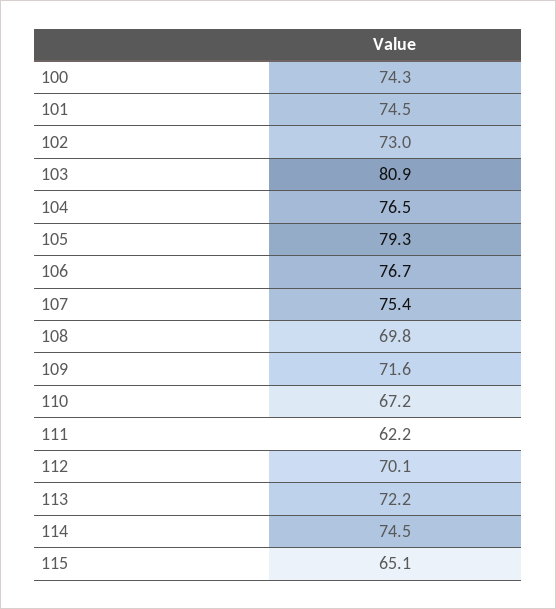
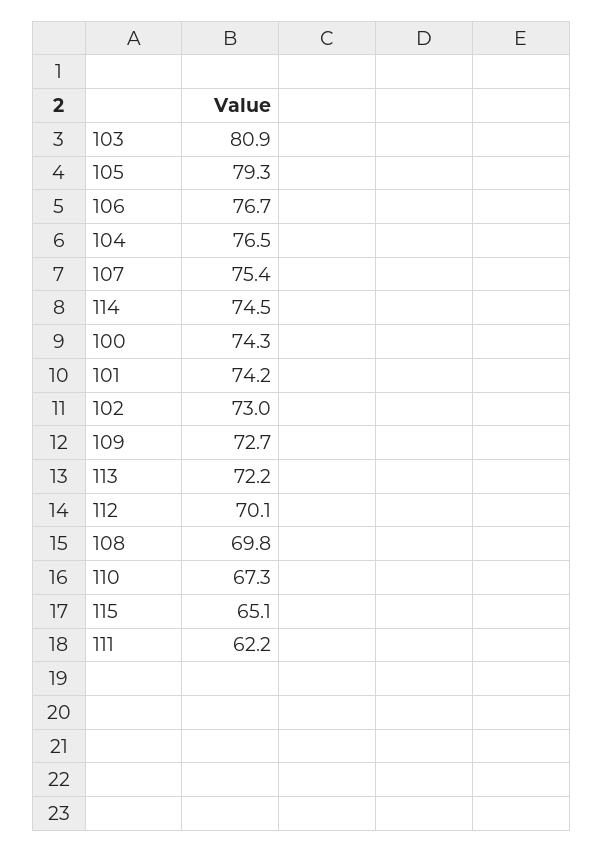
  {
    "100": 74.3,
-   "101": 74.5,
+   "101": 74.2,
    "102": 73,
    "103": 80.9,
    "104": 76.5,
    "105": 79.3,
    "106": 76.7,
    "107": 75.4,
    "108": 69.8,
-   "109": 71.6,
+   "109": 72.7,
-   "110": 67.2,
+   "110": 67.3,
    "111": 62.2,
    "112": 70.1,
    "113": 72.2,
    "114": 74.5,
    "115": 65.1
  }

